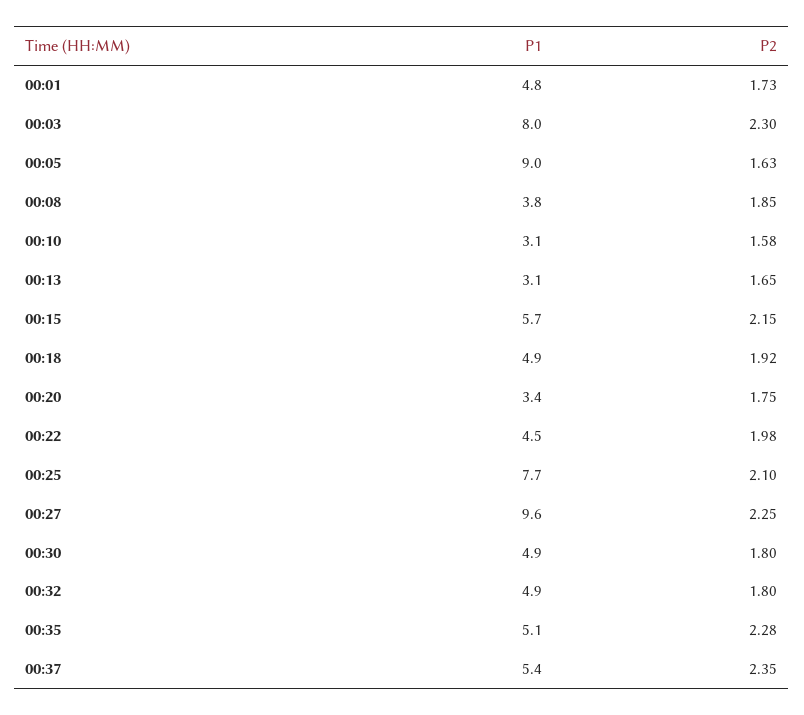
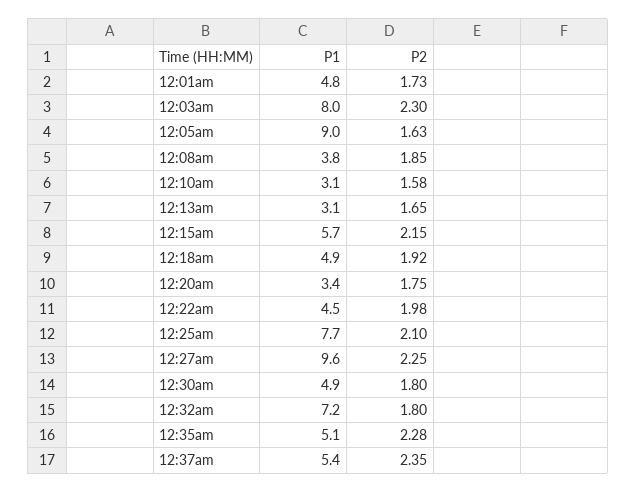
  {
    "P1": {
      "00:01": 4.8,
      "00:03": 8,
      "00:05": 9,
      "00:08": 3.8,
      "00:10": 3.1,
      "00:13": 3.1,
      "00:15": 5.7,
      "00:18": 4.9,
      "00:20": 3.4,
      "00:22": 4.5,
      "00:25": 7.7,
      "00:27": 9.6,
      "00:30": 4.9,
-     "00:32": 4.9,
+     "00:32": 7.2,
      "00:35": 5.1,
      "00:37": 5.4
    },
    "P2": {
      "00:01": 1.73,
      "00:03": 2.3,
      "00:05": 1.63,
      "00:08": 1.85,
      "00:10": 1.58,
      "00:13": 1.65,
      "00:15": 2.15,
      "00:18": 1.92,
      "00:20": 1.75,
      "00:22": 1.98,
      "00:25": 2.1,
      "00:27": 2.25,
      "00:30": 1.8,
      "00:32": 1.8,
      "00:35": 2.28,
      "00:37": 2.35
    }
  }

